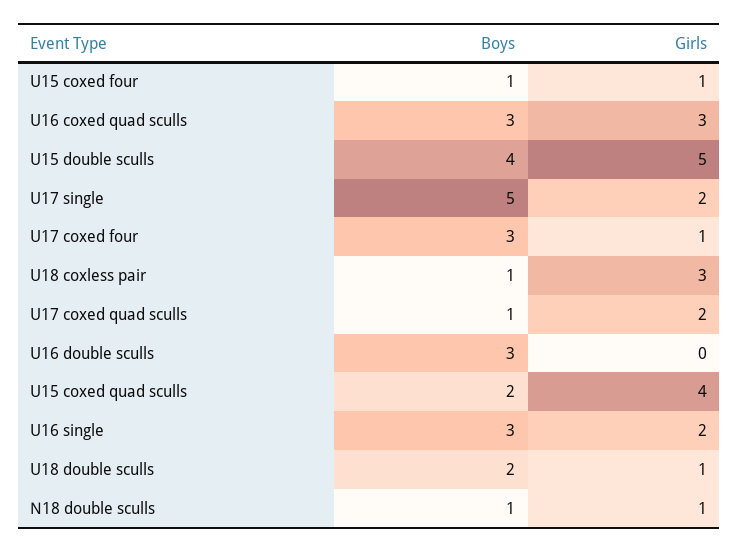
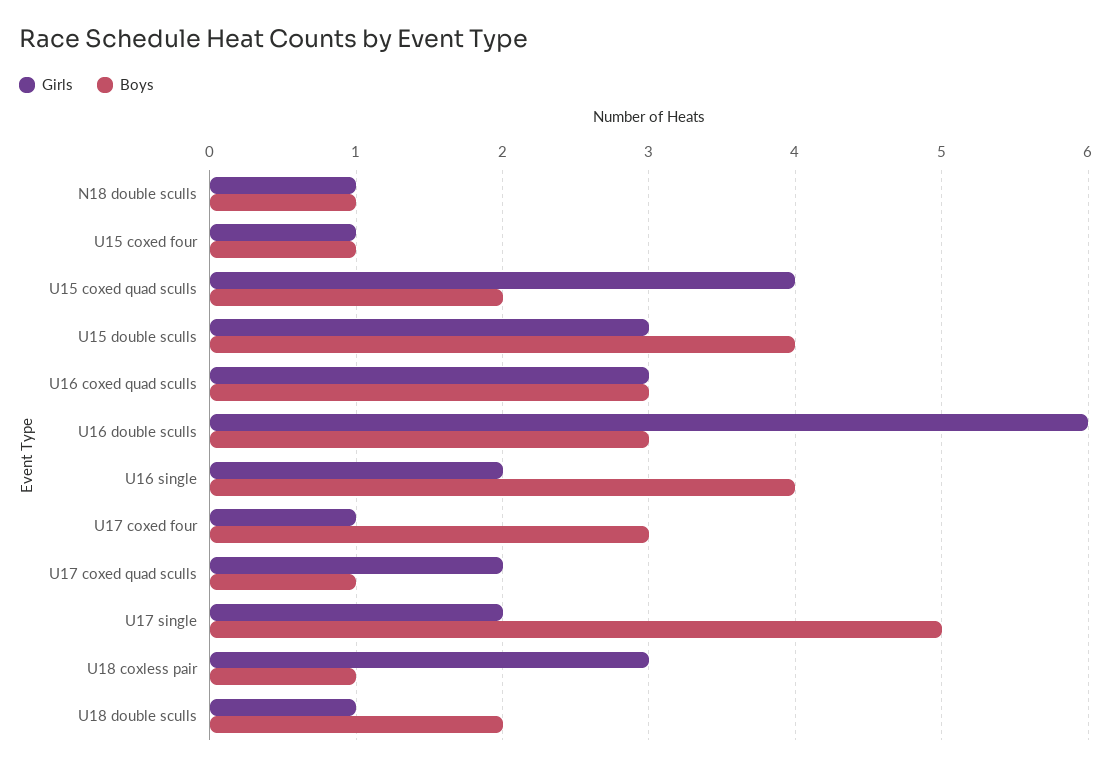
  {
    "Boys": {
      "U15 coxed four": 1,
      "U16 coxed quad sculls": 3,
      "U15 double sculls": 4,
      "U17 single": 5,
      "U17 coxed four": 3,
      "U18 coxless pair": 1,
      "U17 coxed quad sculls": 1,
      "U16 double sculls": 3,
      "U15 coxed quad sculls": 2,
-     "U16 single": 3,
+     "U16 single": 4,
      "U18 double sculls": 2,
      "N18 double sculls": 1
    },
    "Girls": {
      "U15 coxed four": 1,
      "U16 coxed quad sculls": 3,
-     "U15 double sculls": 5,
+     "U15 double sculls": 3,
      "U17 single": 2,
      "U17 coxed four": 1,
      "U18 coxless pair": 3,
      "U17 coxed quad sculls": 2,
-     "U16 double sculls": 0,
+     "U16 double sculls": 6,
      "U15 coxed quad sculls": 4,
      "U16 single": 2,
      "U18 double sculls": 1,
      "N18 double sculls": 1
    }
  }

